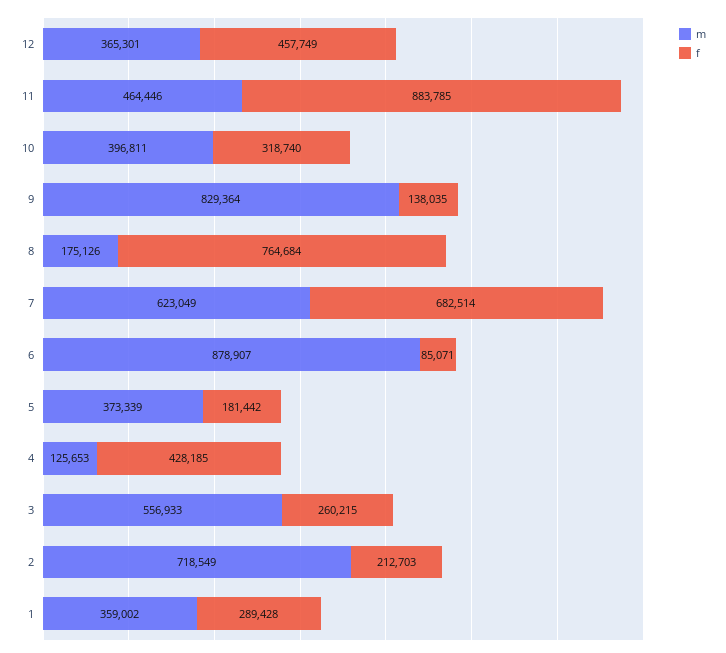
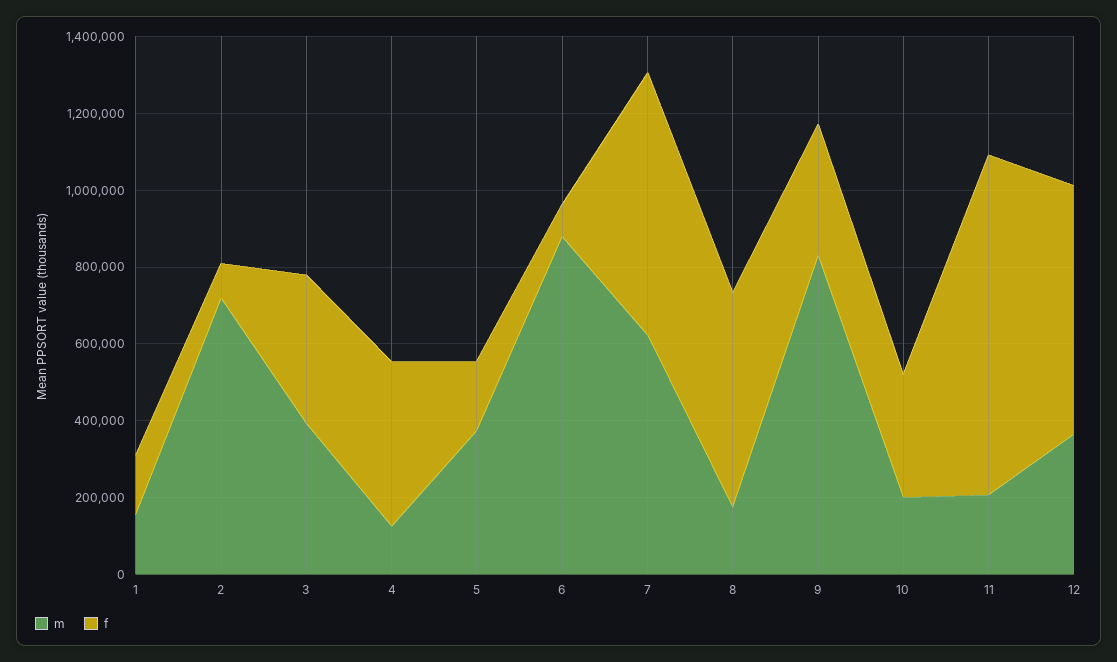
  {
    "m": {
      "12": 365301,
-     "11": 464446,
+     "11": 200000,
-     "10": 396811,
+     "10": 200000,
      "9": 829364,
      "8": 175126,
      "7": 623049,
      "6": 878907,
      "5": 373339,
      "4": 125653,
-     "3": 556933,
+     "3": 400000,
      "2": 718549,
-     "1": 359002
+     "1": 150000
    },
    "f": {
-     "12": 457749,
+     "12": 650000,
      "11": 883785,
      "10": 318740,
-     "9": 138035,
+     "9": 350000,
-     "8": 764684,
+     "8": 550000,
      "7": 682514,
      "6": 85071,
      "5": 181442,
      "4": 428185,
-     "3": 260215,
+     "3": 400000,
-     "2": 212703,
+     "2": 100000,
-     "1": 289428
+     "1": 150000
    }
  }

